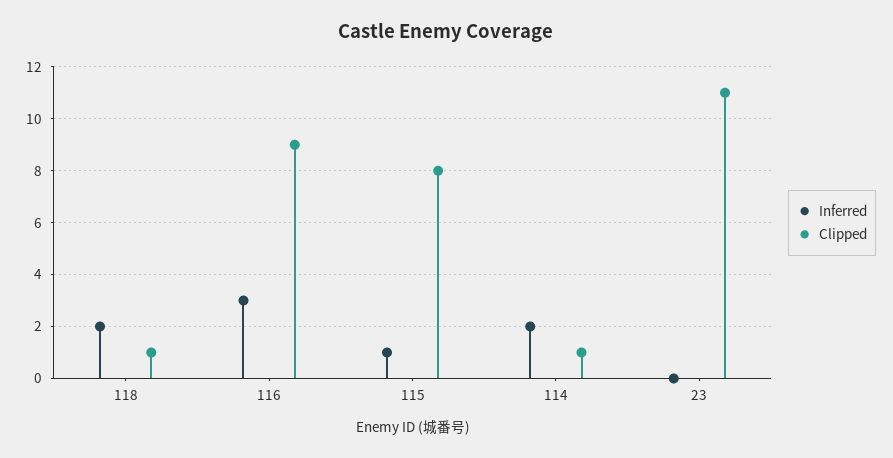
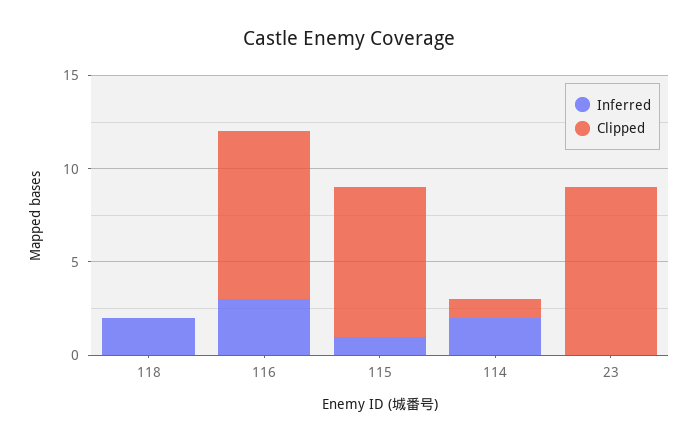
  {
    "Inferred": {
      "118": 2,
      "116": 3,
      "115": 1,
      "114": 2,
      "23": 0
    },
    "Clipped": {
-     "118": 1,
+     "118": 0,
      "116": 9,
      "115": 8,
      "114": 1,
-     "23": 11
+     "23": 9
    }
  }

